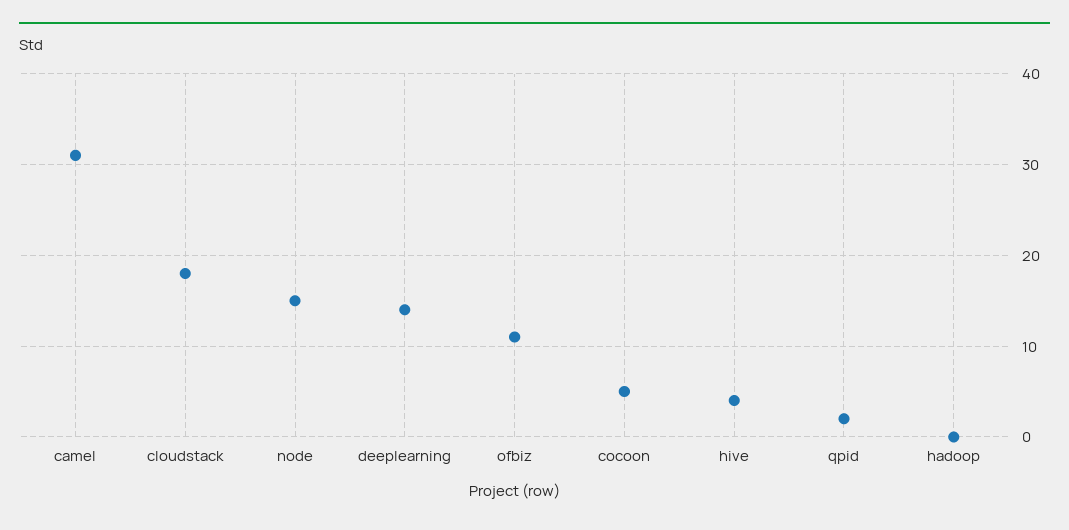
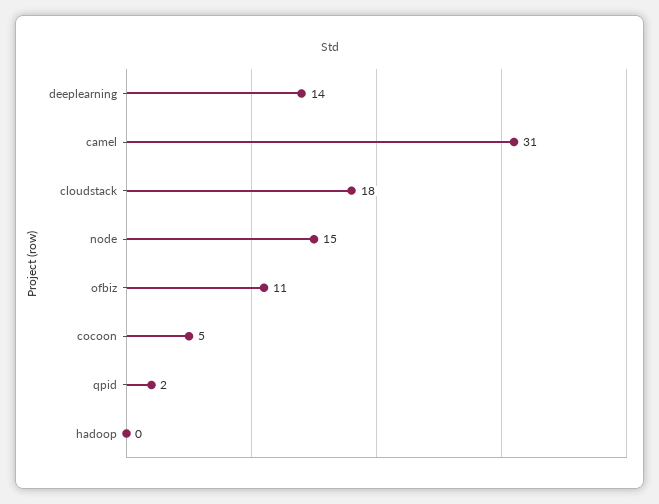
  {
    "camel": 31,
    "cloudstack": 18,
    "node": 15,
    "deeplearning": 14,
    "ofbiz": 11,
    "cocoon": 5,
-   "hive": 4,
    "qpid": 2,
    "hadoop": 0
  }

